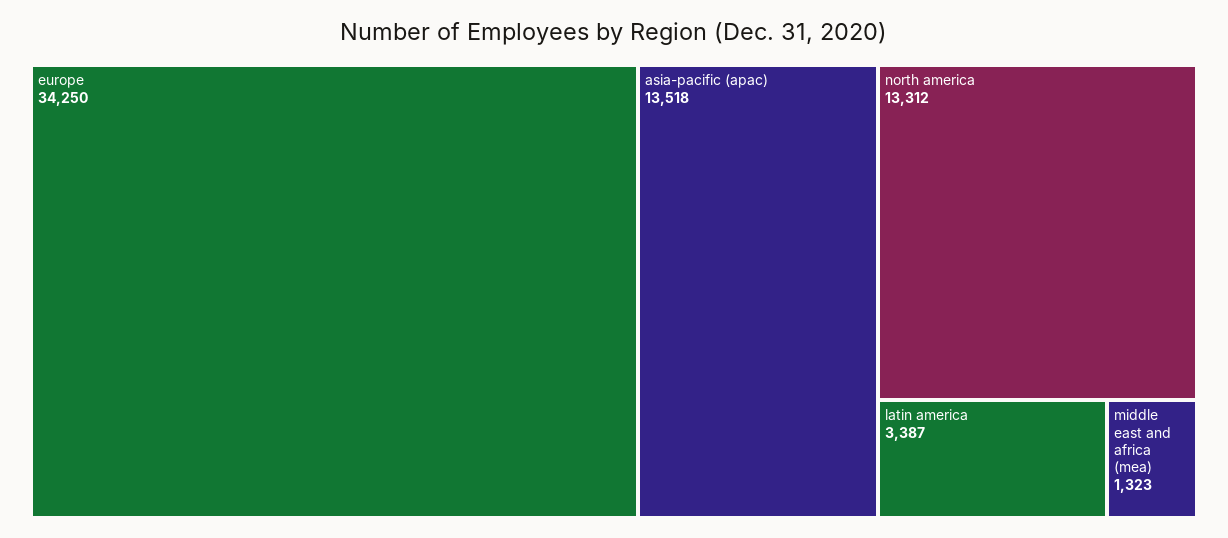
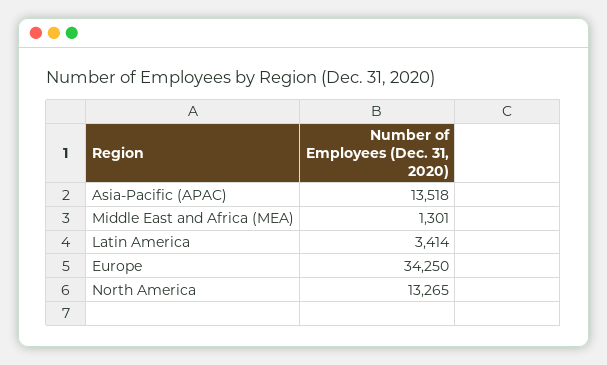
  {
    "europe": 34250,
    "asia-pacific (apac)": 13518,
-   "north america": 13312,
+   "north america": 13265,
-   "latin america": 3387,
+   "latin america": 3414,
-   "middle east and africa (mea)": 1323
+   "middle east and africa (mea)": 1301
  }

